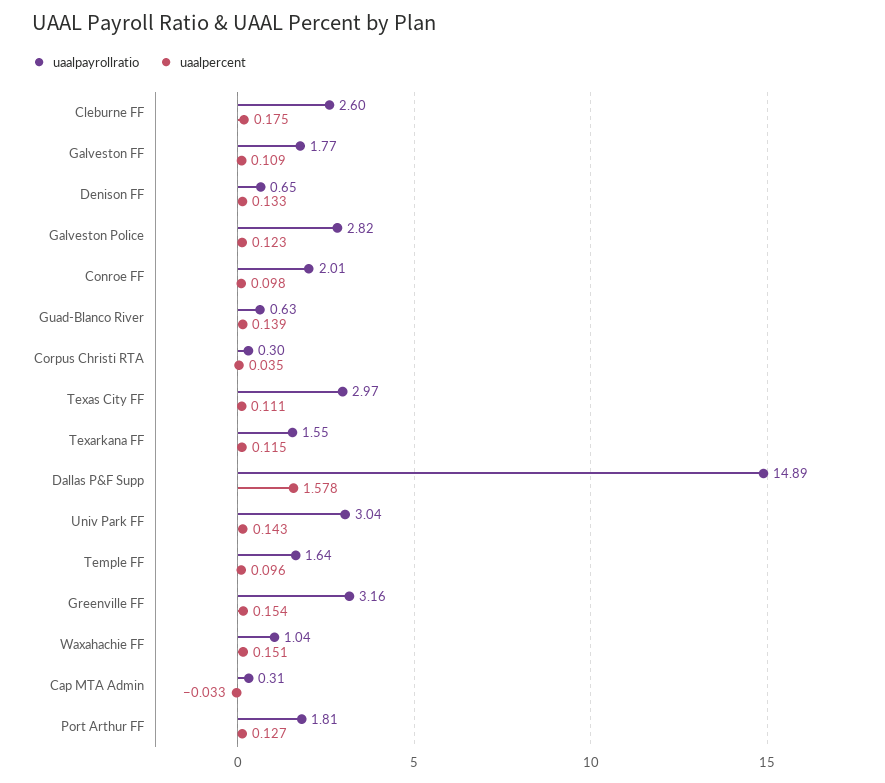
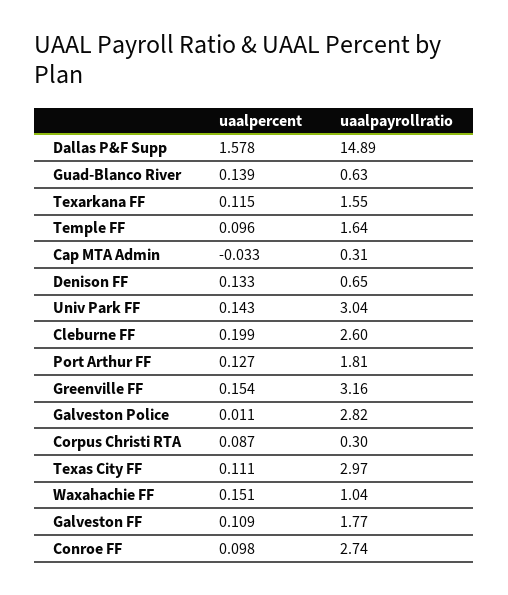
  {
    "uaalpayrollratio": {
      "Cleburne FF": 2.6,
      "Galveston FF": 1.77,
      "Denison FF": 0.65,
      "Galveston Police": 2.82,
-     "Conroe FF": 2.01,
+     "Conroe FF": 2.74,
      "Guad-Blanco River": 0.63,
      "Corpus Christi RTA": 0.3,
      "Texas City FF": 2.97,
      "Texarkana FF": 1.55,
      "Dallas P&F Supp": 14.89,
      "Univ Park FF": 3.04,
      "Temple FF": 1.64,
      "Greenville FF": 3.16,
      "Waxahachie FF": 1.04,
      "Cap MTA Admin": 0.31,
      "Port Arthur FF": 1.81
    },
    "uaalpercent": {
-     "Cleburne FF": 0.175,
+     "Cleburne FF": 0.199,
      "Galveston FF": 0.109,
      "Denison FF": 0.133,
-     "Galveston Police": 0.123,
+     "Galveston Police": 0.011,
      "Conroe FF": 0.098,
      "Guad-Blanco River": 0.139,
-     "Corpus Christi RTA": 0.035,
+     "Corpus Christi RTA": 0.087,
      "Texas City FF": 0.111,
      "Texarkana FF": 0.115,
      "Dallas P&F Supp": 1.578,
      "Univ Park FF": 0.143,
      "Temple FF": 0.096,
      "Greenville FF": 0.154,
      "Waxahachie FF": 0.151,
      "Cap MTA Admin": -0.033,
      "Port Arthur FF": 0.127
    }
  }

